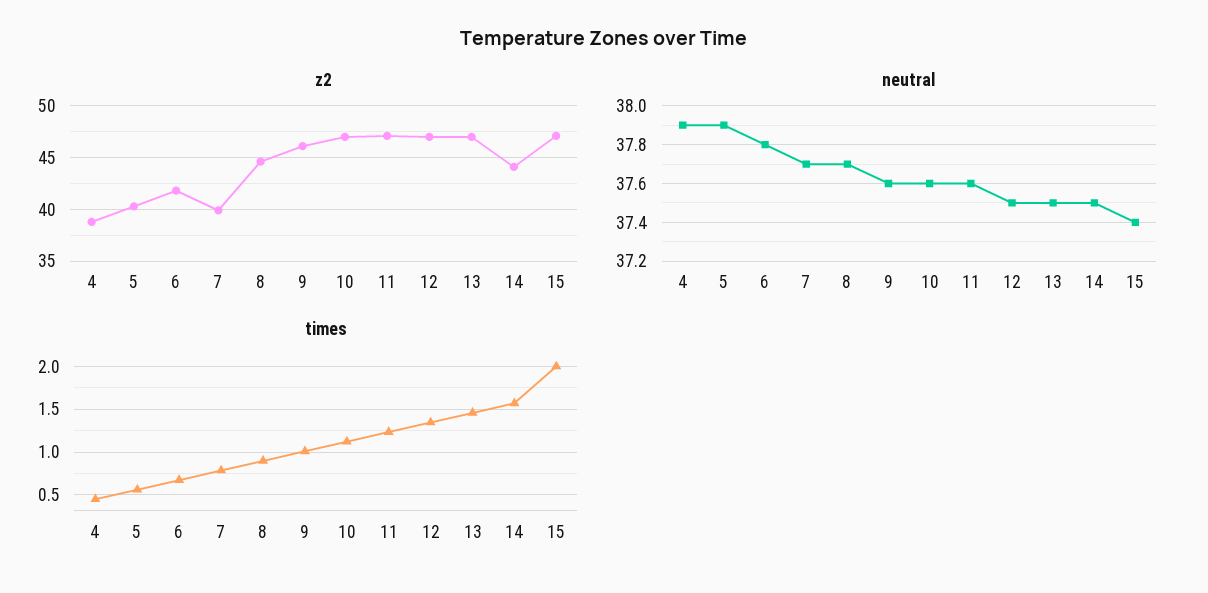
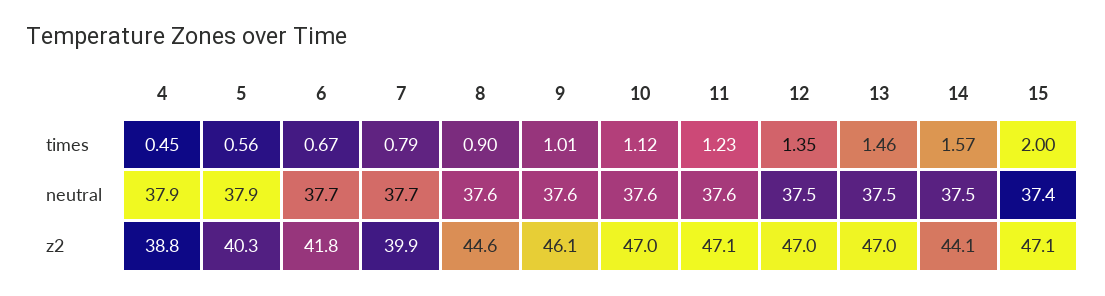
  {
    "z2": {
      "4": 38.8,
      "5": 40.3,
      "6": 41.8,
      "7": 39.9,
      "8": 44.6,
      "9": 46.1,
      "10": 47,
      "11": 47.1,
      "12": 47,
      "13": 47,
      "14": 44.1,
      "15": 47.1
    },
    "neutral": {
      "4": 37.9,
      "5": 37.9,
-     "6": 37.8,
+     "6": 37.7,
      "7": 37.7,
-     "8": 37.7,
+     "8": 37.6,
      "9": 37.6,
      "10": 37.6,
      "11": 37.6,
      "12": 37.5,
      "13": 37.5,
      "14": 37.5,
      "15": 37.4
    },
    "times": {
      "4": 0.45,
      "5": 0.56,
      "6": 0.67,
      "7": 0.79,
      "8": 0.9,
      "9": 1.01,
      "10": 1.12,
      "11": 1.23,
      "12": 1.35,
      "13": 1.46,
      "14": 1.57,
      "15": 2
    }
  }

